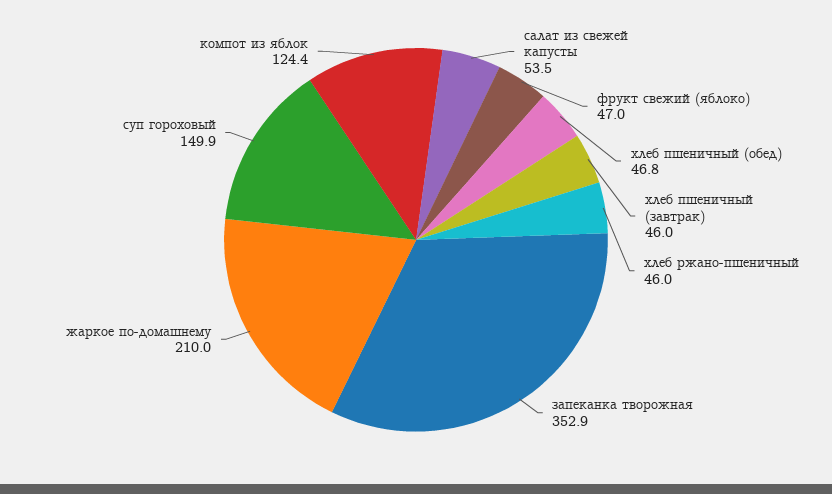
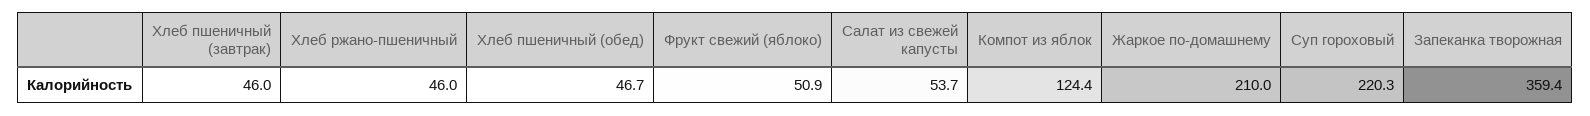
  {
-   "салат из свежей капусты": 53.5,
+   "салат из свежей капусты": 53.7,
-   "фрукт свежий (яблоко)": 47,
+   "фрукт свежий (яблоко)": 50.9,
-   "хлеб пшеничный (обед)": 46.8,
+   "хлеб пшеничный (обед)": 46.7,
    "хлеб пшеничный (завтрак)": 46,
    "хлеб ржано-пшеничный": 46,
-   "запеканка творожная": 352.9,
+   "запеканка творожная": 359.4,
    "жаркое по-домашнему": 210,
-   "суп гороховый": 149.9,
+   "суп гороховый": 220.3,
    "компот из яблок": 124.4
  }

